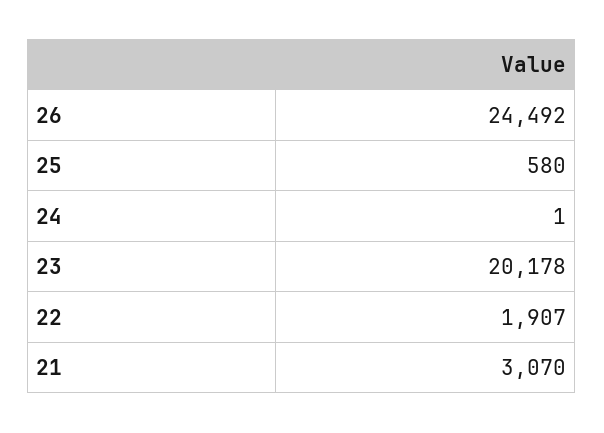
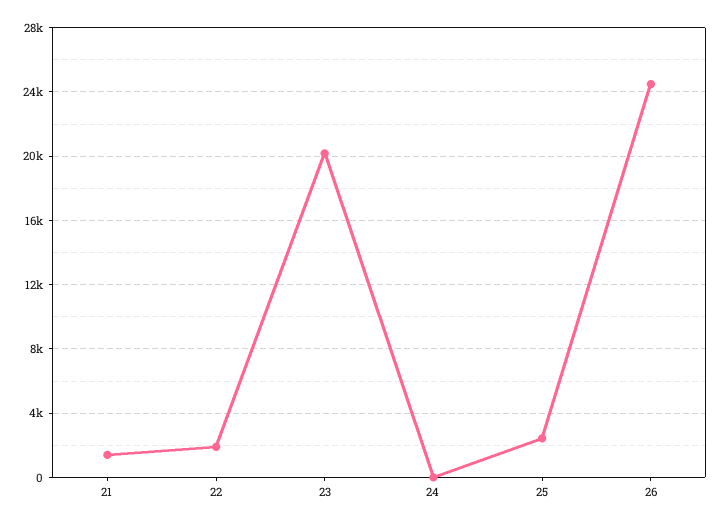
  {
    "26": 24492,
-   "25": 580,
+   "25": 2500,
    "24": 1,
    "23": 20178,
    "22": 1907,
-   "21": 3070
+   "21": 1500
  }

